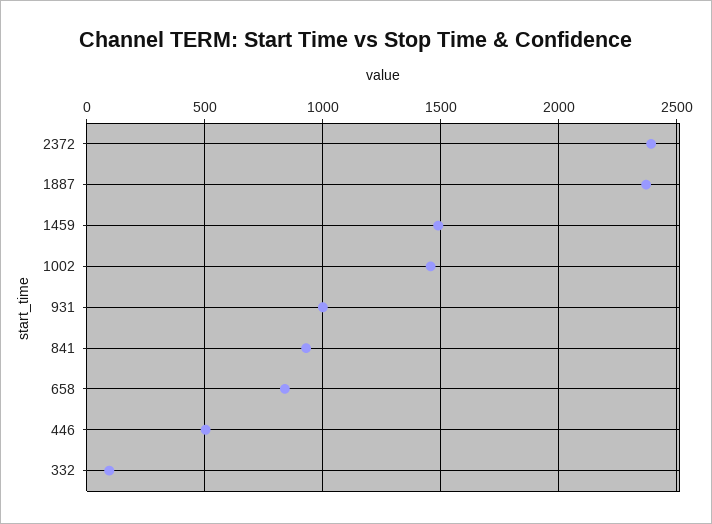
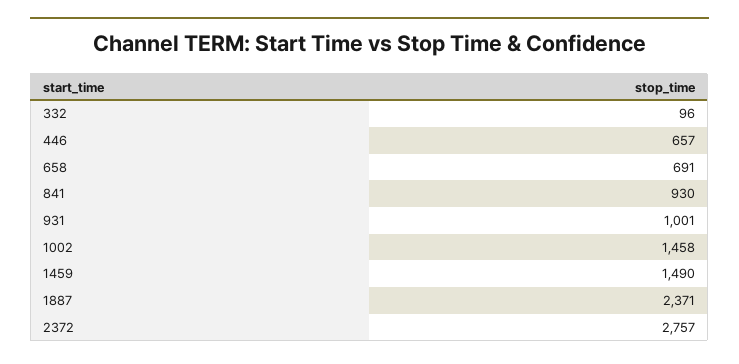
  {
-   "2372": 2400,
+   "2372": 2757,
    "1887": 2371,
    "1459": 1490,
    "1002": 1458,
    "931": 1001,
    "841": 930,
-   "658": 850,
+   "658": 691,
-   "446": 500,
+   "446": 657,
    "332": 96
  }

